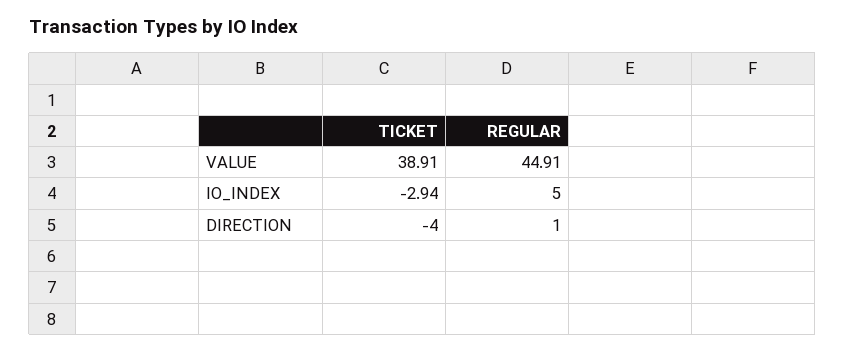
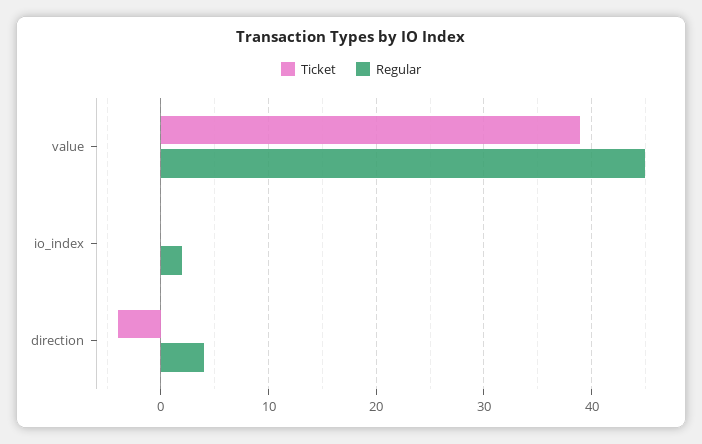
  {
    "TICKET": {
      "VALUE": 38.91,
-     "IO_INDEX": -2.94,
+     "IO_INDEX": 0,
      "DIRECTION": -4
    },
    "REGULAR": {
      "VALUE": 44.91,
-     "IO_INDEX": 5,
+     "IO_INDEX": 2,
-     "DIRECTION": 1
+     "DIRECTION": 4
    }
  }

